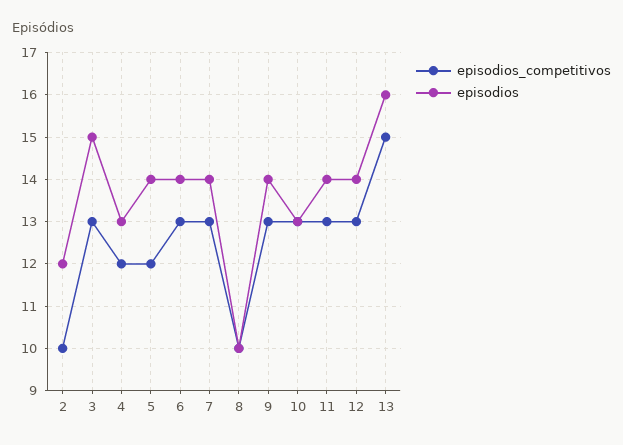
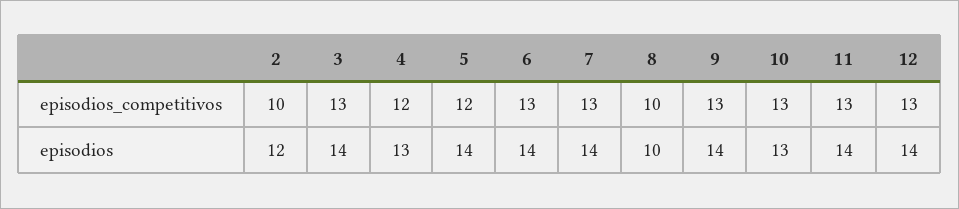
  {
    "episodios_competitivos": {
      "2": 10,
      "3": 13,
      "4": 12,
      "5": 12,
      "6": 13,
      "7": 13,
      "8": 10,
      "9": 13,
      "10": 13,
      "11": 13,
-     "12": 13,
+     "12": 13
-     "13": 15
    },
    "episodios": {
      "2": 12,
-     "3": 15,
+     "3": 14,
      "4": 13,
      "5": 14,
      "6": 14,
      "7": 14,
      "8": 10,
      "9": 14,
      "10": 13,
      "11": 14,
-     "12": 14,
+     "12": 14
-     "13": 16
    }
  }

